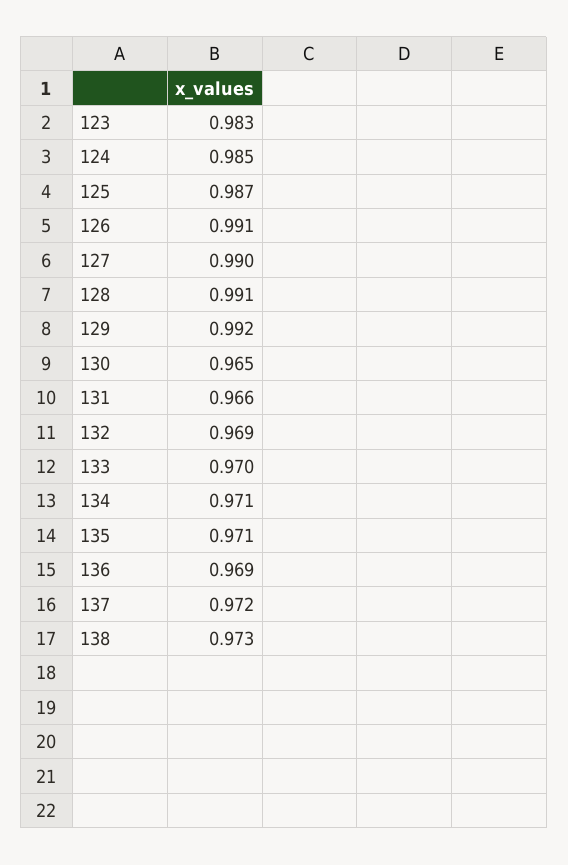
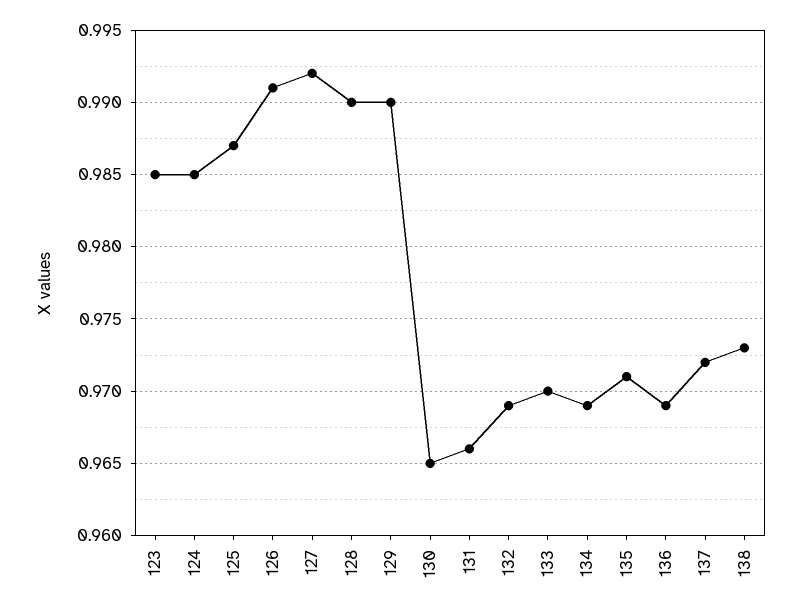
  {
-   "123": 0.983,
+   "123": 0.985,
    "124": 0.985,
    "125": 0.987,
    "126": 0.991,
-   "127": 0.99,
+   "127": 0.992,
-   "128": 0.991,
+   "128": 0.99,
-   "129": 0.992,
+   "129": 0.99,
    "130": 0.965,
    "131": 0.966,
    "132": 0.969,
    "133": 0.97,
-   "134": 0.971,
+   "134": 0.969,
    "135": 0.971,
    "136": 0.969,
    "137": 0.972,
    "138": 0.973
  }

